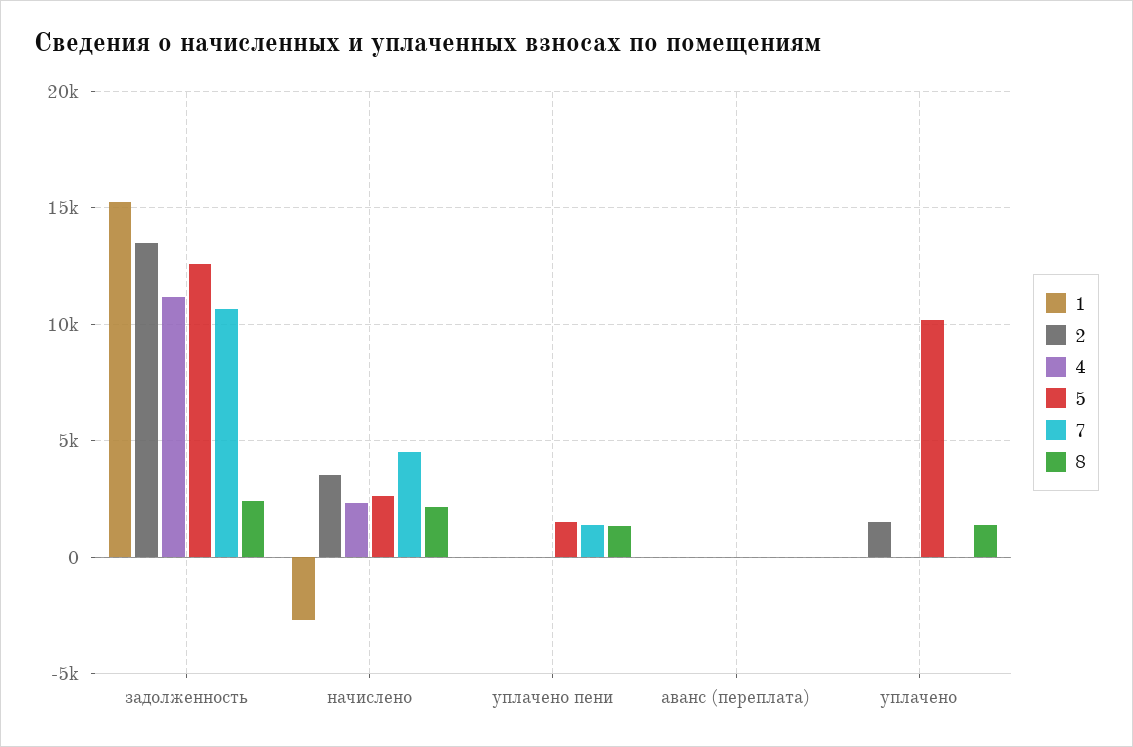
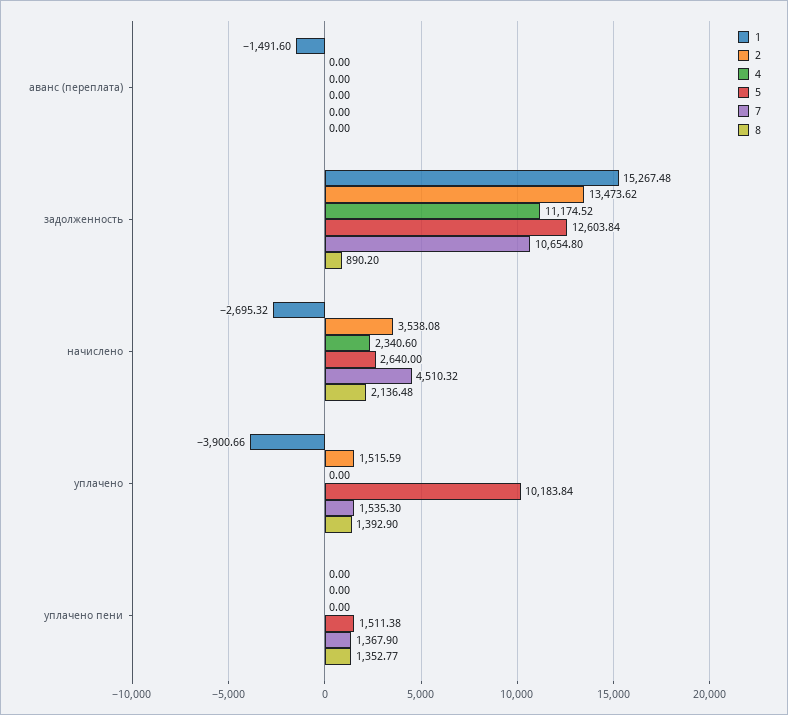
  {
    "1": {
      "задолженность": 15267.48,
      "начислено": -2695.32,
      "уплачено пени": 0,
-     "аванс (переплата)": 0,
+     "аванс (переплата)": -1491.6,
-     "уплачено": 0
+     "уплачено": -3900.66
    },
    "2": {
      "задолженность": 13473.62,
      "начислено": 3538.08,
      "уплачено пени": 0,
      "аванс (переплата)": 0,
      "уплачено": 1515.59
    },
    "4": {
      "задолженность": 11174.52,
      "начислено": 2340.6,
      "уплачено пени": 0,
      "аванс (переплата)": 0,
      "уплачено": 0
    },
    "5": {
      "задолженность": 12603.84,
      "начислено": 2640,
      "уплачено пени": 1511.38,
      "аванс (переплата)": 0,
      "уплачено": 10183.84
    },
    "7": {
      "задолженность": 10654.8,
      "начислено": 4510.32,
      "уплачено пени": 1367.9,
      "аванс (переплата)": 0,
-     "уплачено": 0
+     "уплачено": 1535.3
    },
    "8": {
-     "задолженность": 2500,
+     "задолженность": 890.2,
      "начислено": 2136.48,
      "уплачено пени": 1352.77,
      "аванс (переплата)": 0,
      "уплачено": 1392.9
    }
  }

